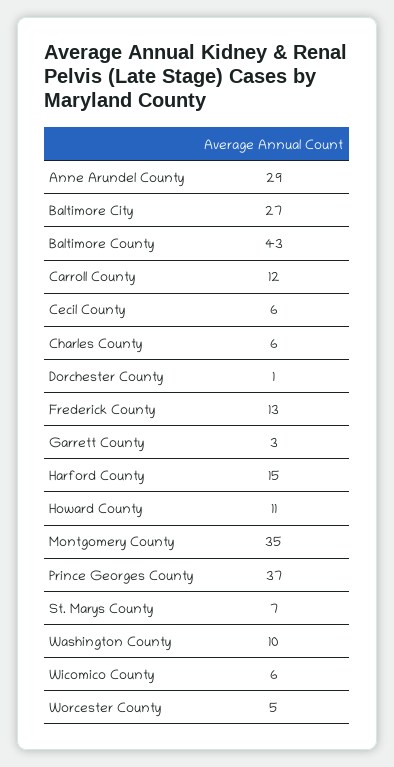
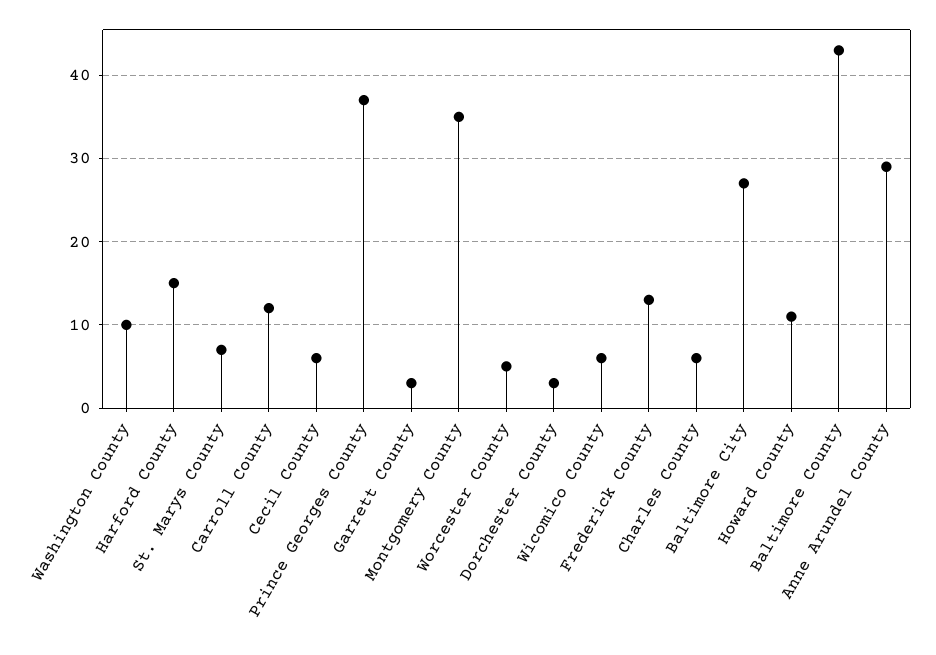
  {
    "Anne Arundel County": 29,
    "Baltimore City": 27,
    "Baltimore County": 43,
    "Carroll County": 12,
    "Cecil County": 6,
    "Charles County": 6,
-   "Dorchester County": 1,
+   "Dorchester County": 3,
    "Frederick County": 13,
    "Garrett County": 3,
    "Harford County": 15,
    "Howard County": 11,
    "Montgomery County": 35,
    "Prince Georges County": 37,
    "St. Marys County": 7,
    "Washington County": 10,
    "Wicomico County": 6,
    "Worcester County": 5
  }

